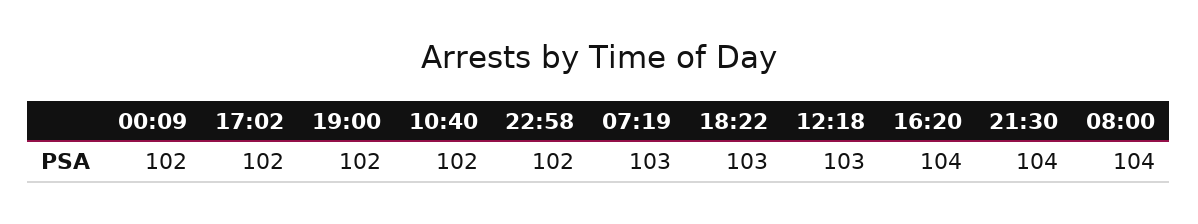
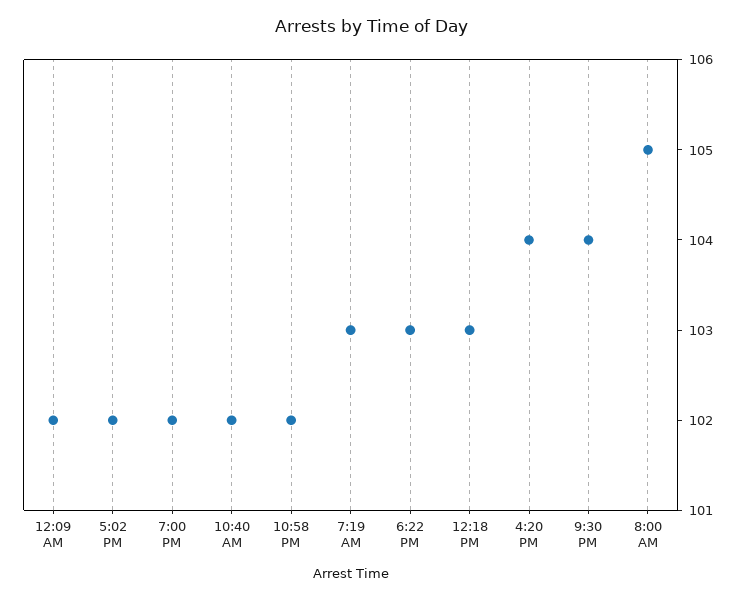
  {
    "00:09": 102,
    "17:02": 102,
    "19:00": 102,
    "10:40": 102,
    "22:58": 102,
    "07:19": 103,
    "18:22": 103,
    "12:18": 103,
    "16:20": 104,
    "21:30": 104,
-   "08:00": 104
+   "08:00": 105
  }

